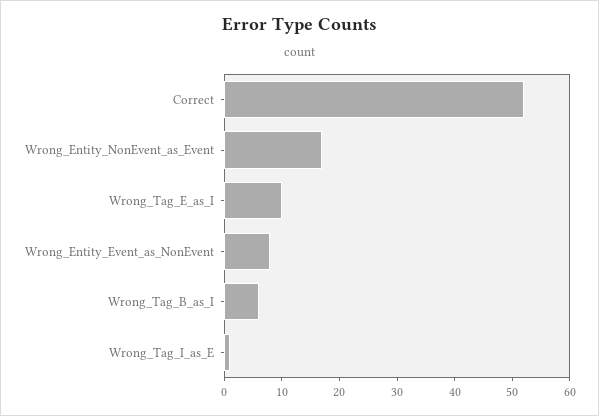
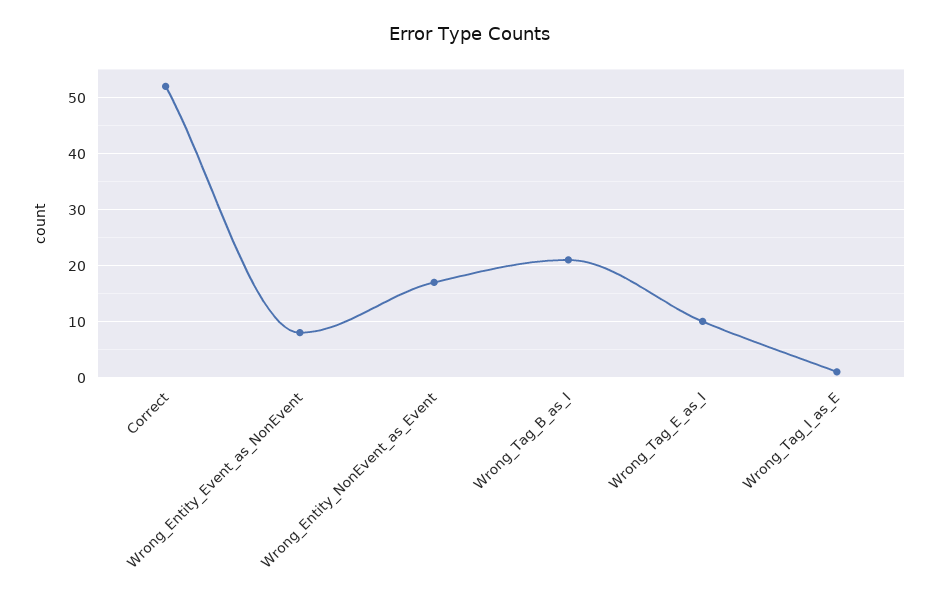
  {
    "Correct": 50,
    "Wrong_Entity_NonEvent_as_Event": 15,
    "Wrong_Tag_E_as_I": 10,
    "Wrong_Entity_Event_as_NonEvent": 10,
-   "Wrong_Tag_B_as_I": 5,
+   "Wrong_Tag_B_as_I": 20,
    "Wrong_Tag_I_as_E": 0
  }

